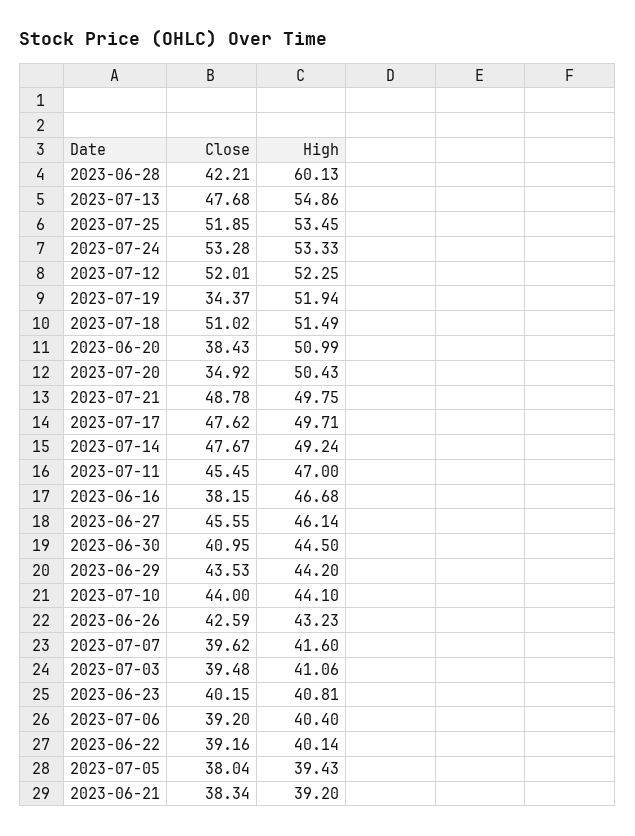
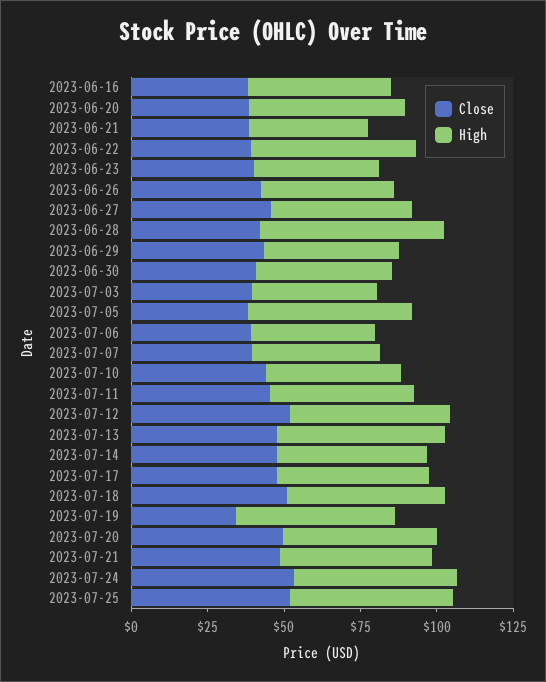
  {
    "Close": {
      "2023-06-28": 42.21,
      "2023-07-13": 47.68,
      "2023-07-25": 51.85,
      "2023-07-24": 53.28,
      "2023-07-12": 52.01,
      "2023-07-19": 34.37,
      "2023-07-18": 51.02,
      "2023-06-20": 38.43,
-     "2023-07-20": 34.92,
+     "2023-07-20": 50,
      "2023-07-21": 48.78,
      "2023-07-17": 47.62,
      "2023-07-14": 47.67,
      "2023-07-11": 45.45,
      "2023-06-16": 38.15,
      "2023-06-27": 45.55,
      "2023-06-30": 40.95,
      "2023-06-29": 43.53,
      "2023-07-10": 44,
      "2023-06-26": 42.59,
      "2023-07-07": 39.62,
      "2023-07-03": 39.48,
      "2023-06-23": 40.15,
      "2023-07-06": 39.2,
      "2023-06-22": 39.16,
      "2023-07-05": 38.04,
      "2023-06-21": 38.34
    },
    "High": {
      "2023-06-28": 60.13,
      "2023-07-13": 54.86,
      "2023-07-25": 53.45,
      "2023-07-24": 53.33,
      "2023-07-12": 52.25,
      "2023-07-19": 51.94,
      "2023-07-18": 51.49,
      "2023-06-20": 50.99,
      "2023-07-20": 50.43,
      "2023-07-21": 49.75,
      "2023-07-17": 49.71,
      "2023-07-14": 49.24,
      "2023-07-11": 47,
      "2023-06-16": 46.68,
      "2023-06-27": 46.14,
      "2023-06-30": 44.5,
      "2023-06-29": 44.2,
      "2023-07-10": 44.1,
      "2023-06-26": 43.23,
      "2023-07-07": 41.6,
      "2023-07-03": 41.06,
      "2023-06-23": 40.81,
      "2023-07-06": 40.4,
-     "2023-06-22": 40.14,
+     "2023-06-22": 55,
-     "2023-07-05": 39.43,
+     "2023-07-05": 55,
      "2023-06-21": 39.2
    }
  }

